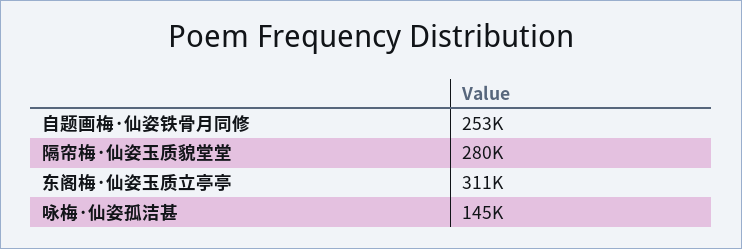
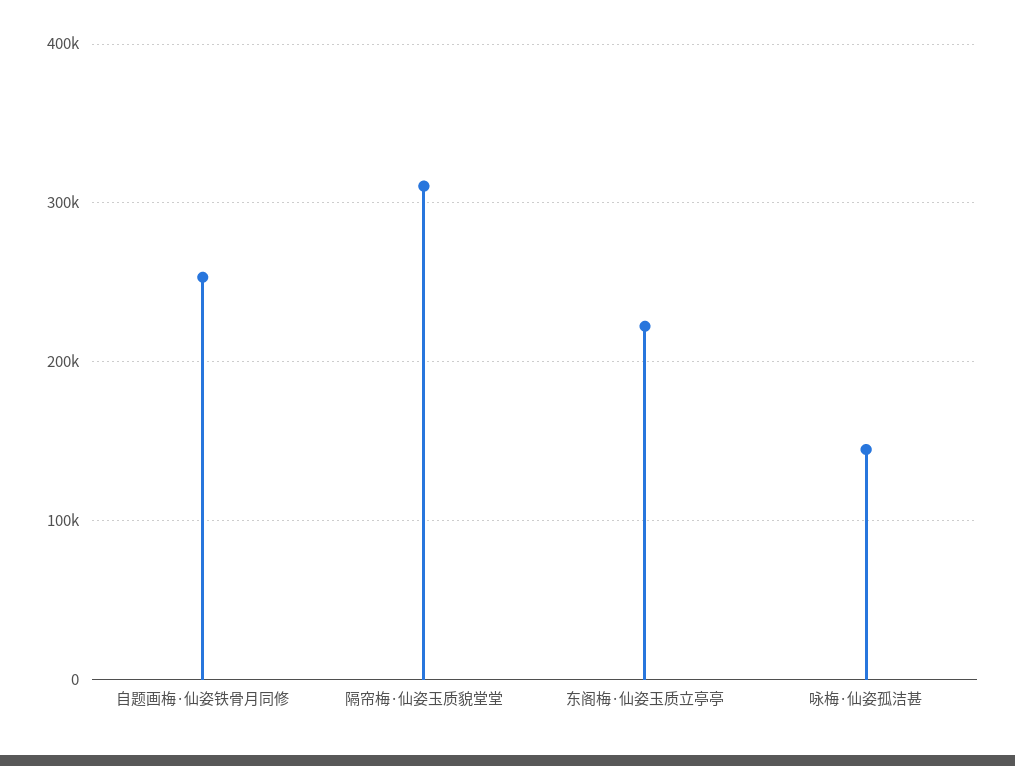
  {
    "自题画梅·仙姿铁骨月同修": 253000,
-   "隔帘梅·仙姿玉质貌堂堂": 280000,
+   "隔帘梅·仙姿玉质貌堂堂": 310000,
-   "东阁梅·仙姿玉质立亭亭": 311000,
+   "东阁梅·仙姿玉质立亭亭": 220000,
    "咏梅·仙姿孤洁甚": 145000
  }

